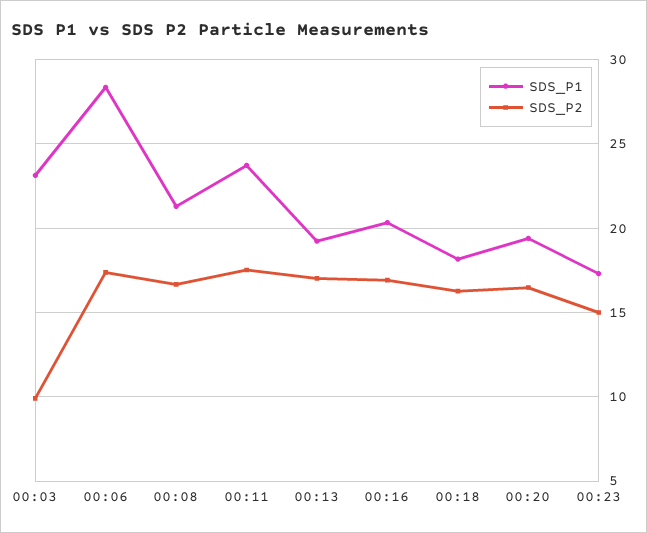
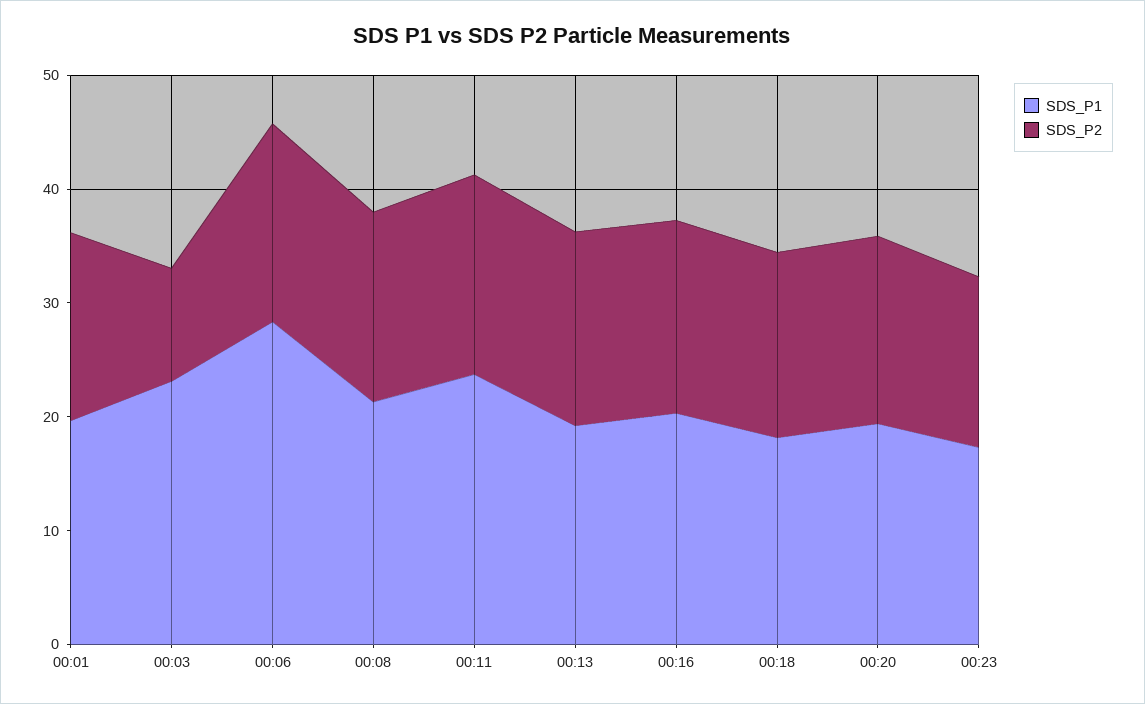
  {
    "SDS_P1": {
      "00:03": 23,
      "00:06": 28.5,
      "00:08": 21.5,
      "00:11": 23.5,
      "00:13": 19,
      "00:16": 20.5,
      "00:18": 18,
      "00:20": 19.5,
-     "00:23": 17.5
+     "00:23": 17.5,
+     "00:01": 20
    },
    "SDS_P2": {
      "00:03": 10,
      "00:06": 17.5,
      "00:08": 16.5,
      "00:11": 17.5,
      "00:13": 17,
      "00:16": 17,
      "00:18": 16.5,
      "00:20": 16.5,
-     "00:23": 15
+     "00:23": 15,
+     "00:01": 16
    }
  }

